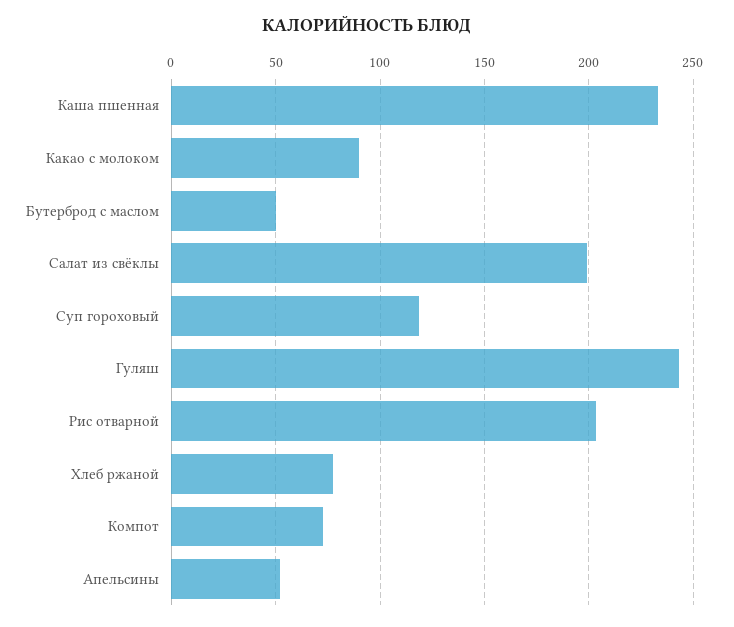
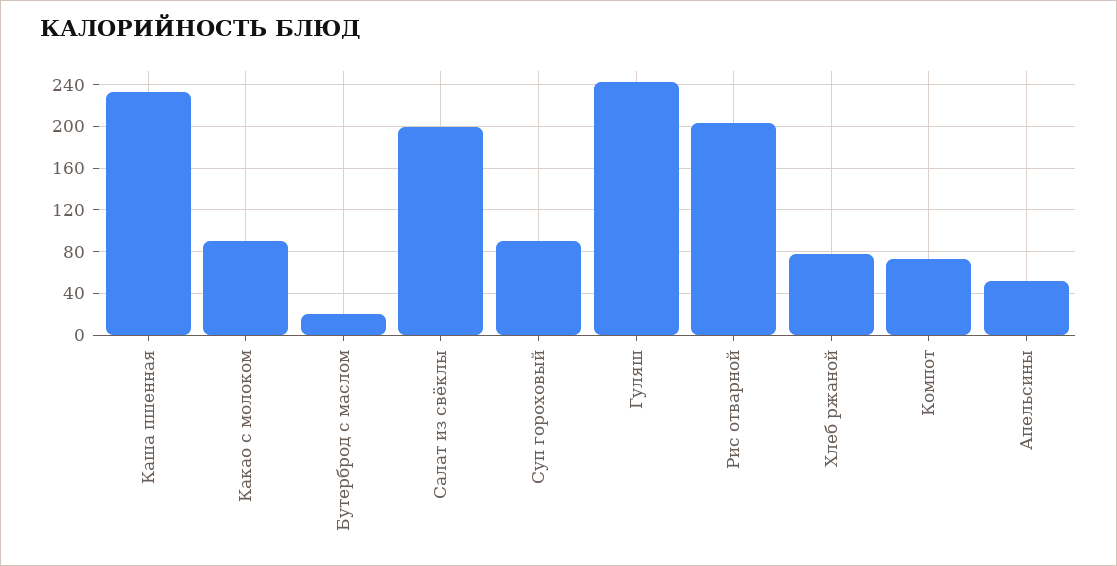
  {
    "Каша пшенная": 235,
    "Какао с молоком": 90,
-   "Бутерброд с маслом": 50,
+   "Бутерброд с маслом": 20,
    "Салат из свёклы": 200,
-   "Суп гороховый": 120,
+   "Суп гороховый": 90,
    "Гуляш": 245,
    "Рис отварной": 205,
    "Хлеб ржаной": 80,
    "Компот": 75,
    "Апельсины": 50
  }

